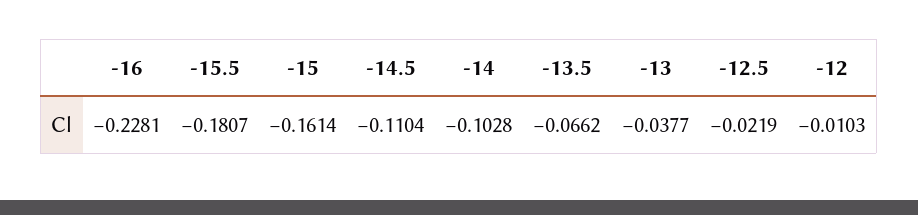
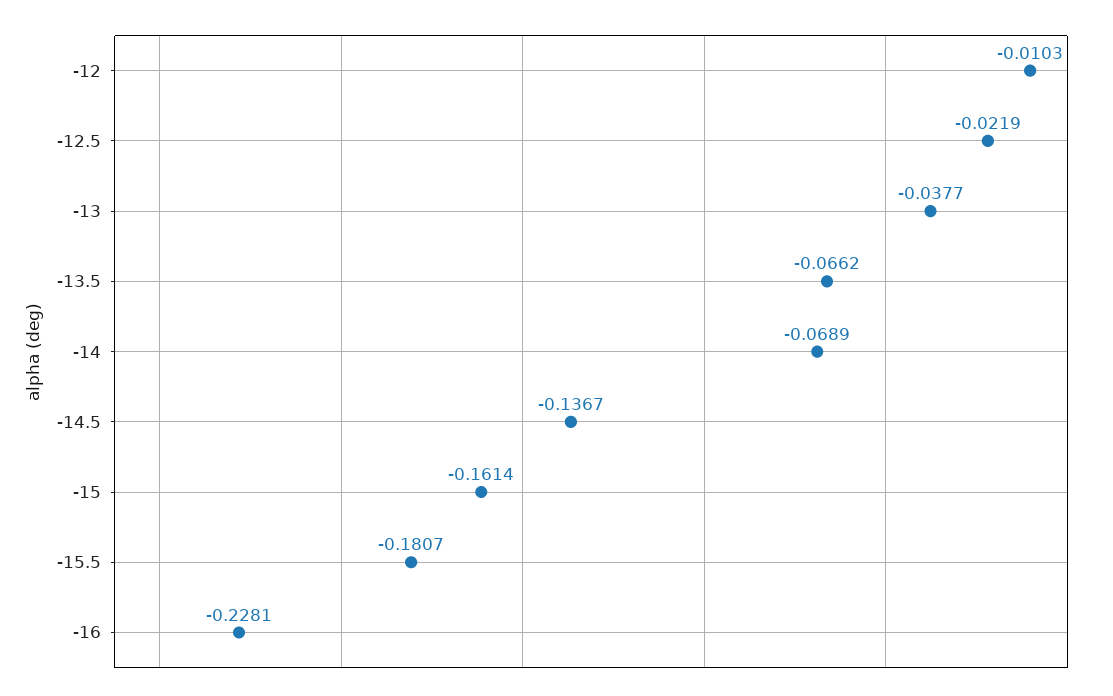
  {
    "-16": -0.2281,
    "-15.5": -0.1807,
    "-15": -0.1614,
-   "-14.5": -0.1104,
+   "-14.5": -0.1367,
-   "-14": -0.1028,
+   "-14": -0.0689,
    "-13.5": -0.0662,
    "-13": -0.0377,
    "-12.5": -0.0219,
    "-12": -0.0103
  }

